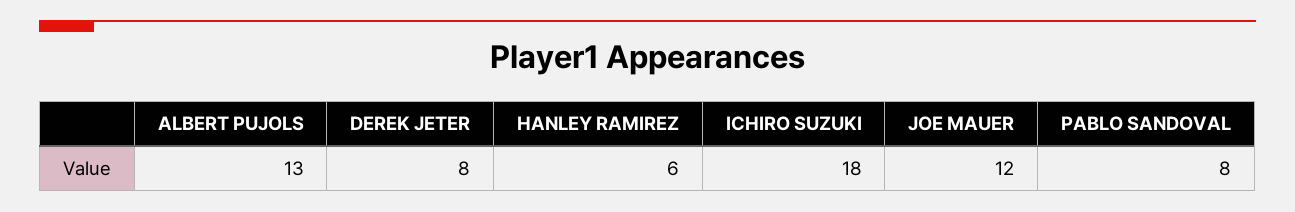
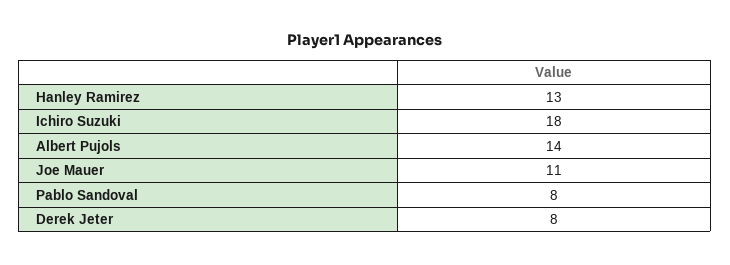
  {
-   "ALBERT PUJOLS": 13,
+   "ALBERT PUJOLS": 14,
    "DEREK JETER": 8,
-   "HANLEY RAMIREZ": 6,
+   "HANLEY RAMIREZ": 13,
    "ICHIRO SUZUKI": 18,
-   "JOE MAUER": 12,
+   "JOE MAUER": 11,
    "PABLO SANDOVAL": 8
  }

